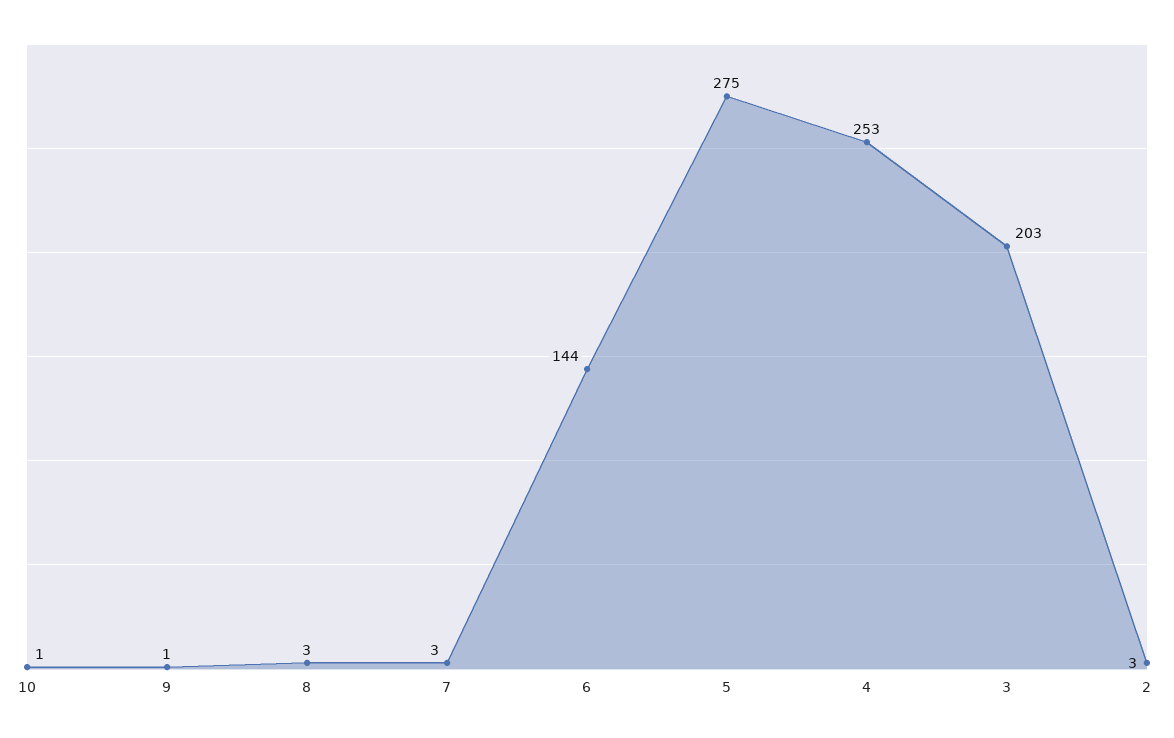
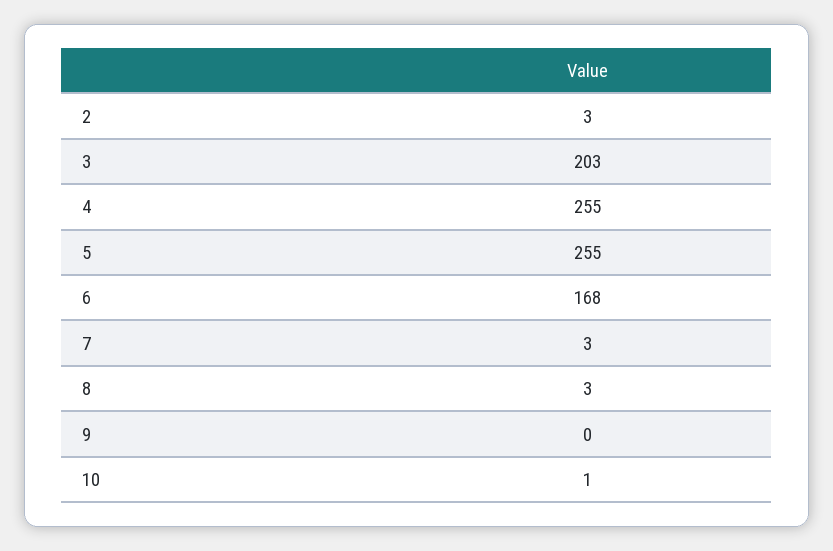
  {
    "10": 1,
-   "9": 1,
+   "9": 0,
    "8": 3,
    "7": 3,
-   "6": 144,
+   "6": 168,
-   "5": 275,
+   "5": 255,
-   "4": 253,
+   "4": 255,
    "3": 203,
    "2": 3
  }

